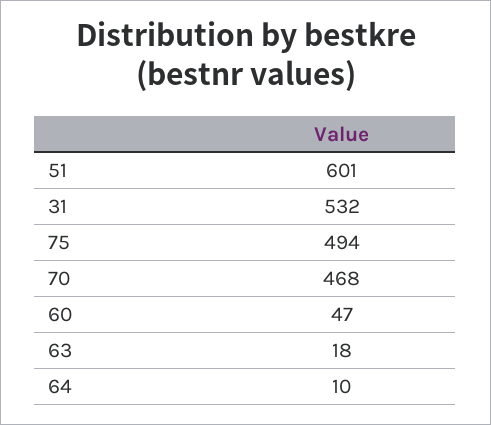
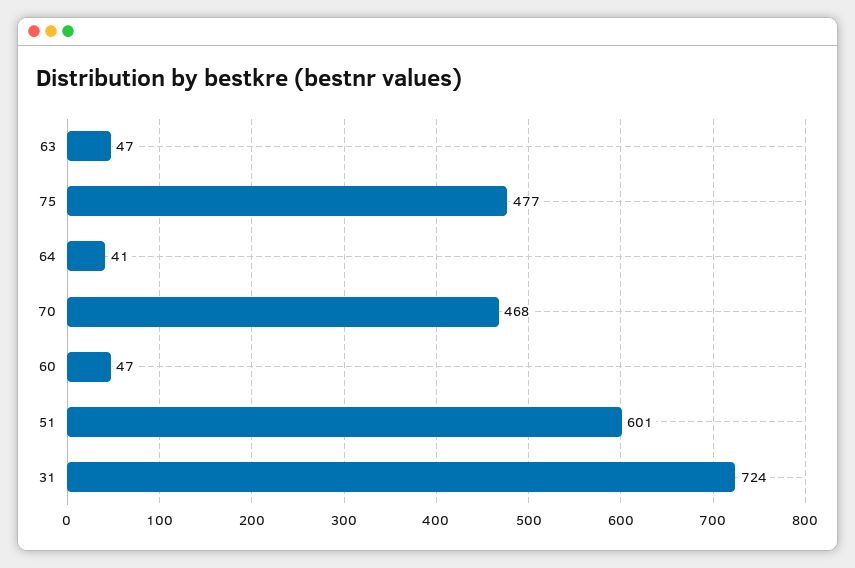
  {
    "51": 601,
-   "31": 532,
+   "31": 724,
-   "75": 494,
+   "75": 477,
    "70": 468,
    "60": 47,
-   "63": 18,
+   "63": 47,
-   "64": 10
+   "64": 41
  }

